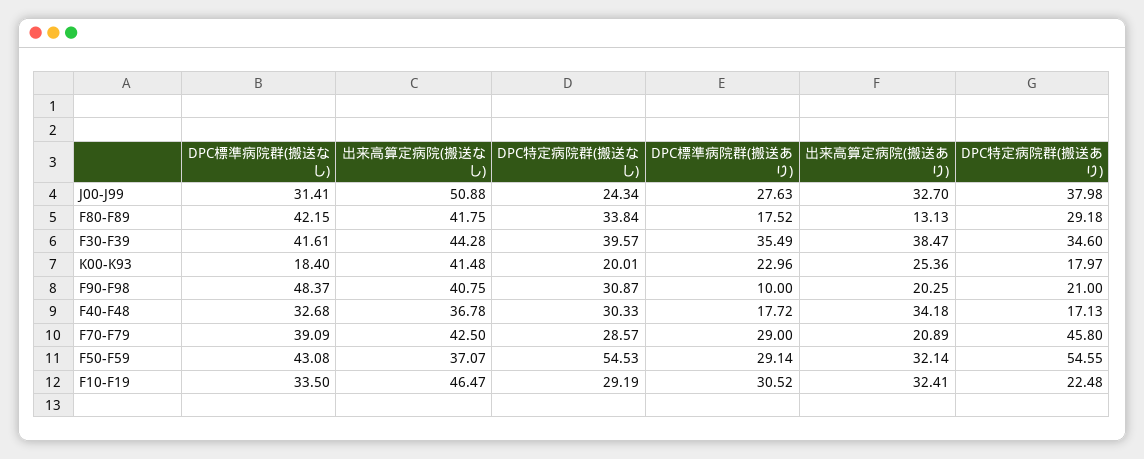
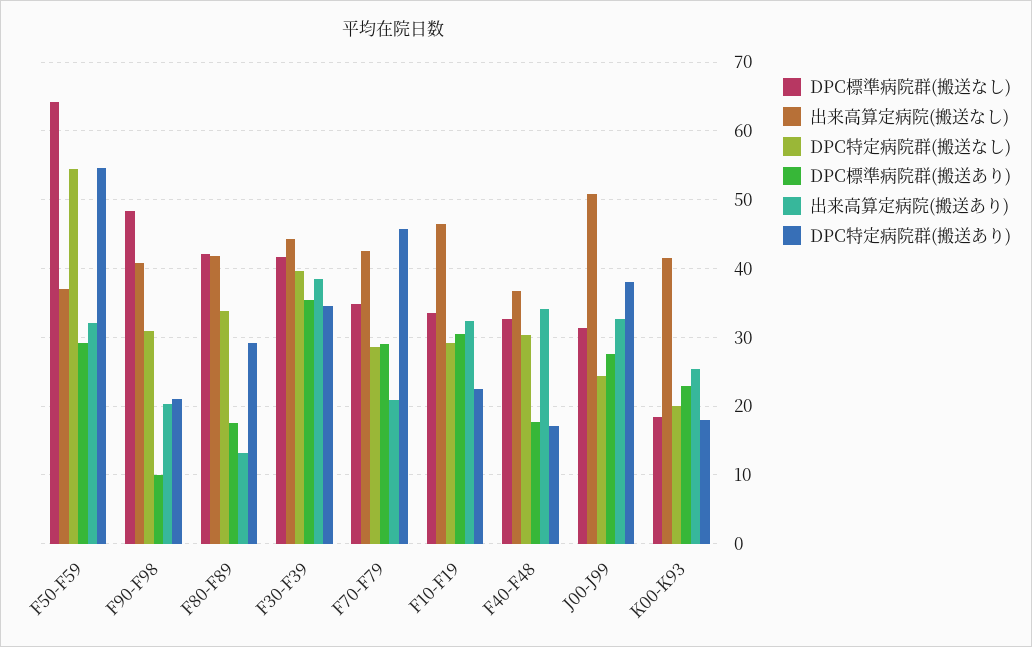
  {
    "DPC標準病院群(搬送なし)": {
      "J00-J99": 31.41,
      "F80-F89": 42.15,
      "F30-F39": 41.61,
      "K00-K93": 18.4,
      "F90-F98": 48.37,
      "F40-F48": 32.68,
-     "F70-F79": 39.09,
+     "F70-F79": 35,
-     "F50-F59": 43.08,
+     "F50-F59": 64,
      "F10-F19": 33.5
    },
    "出来高算定病院(搬送なし)": {
      "J00-J99": 50.88,
      "F80-F89": 41.75,
      "F30-F39": 44.28,
      "K00-K93": 41.48,
      "F90-F98": 40.75,
      "F40-F48": 36.78,
      "F70-F79": 42.5,
      "F50-F59": 37.07,
      "F10-F19": 46.47
    },
    "DPC特定病院群(搬送なし)": {
      "J00-J99": 24.34,
      "F80-F89": 33.84,
      "F30-F39": 39.57,
      "K00-K93": 20.01,
      "F90-F98": 30.87,
      "F40-F48": 30.33,
      "F70-F79": 28.57,
      "F50-F59": 54.53,
      "F10-F19": 29.19
    },
    "DPC標準病院群(搬送あり)": {
      "J00-J99": 27.63,
      "F80-F89": 17.52,
      "F30-F39": 35.49,
      "K00-K93": 22.96,
      "F90-F98": 10,
      "F40-F48": 17.72,
      "F70-F79": 29,
      "F50-F59": 29.14,
      "F10-F19": 30.52
    },
    "出来高算定病院(搬送あり)": {
      "J00-J99": 32.7,
      "F80-F89": 13.13,
      "F30-F39": 38.47,
      "K00-K93": 25.36,
      "F90-F98": 20.25,
      "F40-F48": 34.18,
      "F70-F79": 20.89,
      "F50-F59": 32.14,
      "F10-F19": 32.41
    },
    "DPC特定病院群(搬送あり)": {
      "J00-J99": 37.98,
      "F80-F89": 29.18,
      "F30-F39": 34.6,
      "K00-K93": 17.97,
      "F90-F98": 21,
      "F40-F48": 17.13,
      "F70-F79": 45.8,
      "F50-F59": 54.55,
      "F10-F19": 22.48
    }
  }

